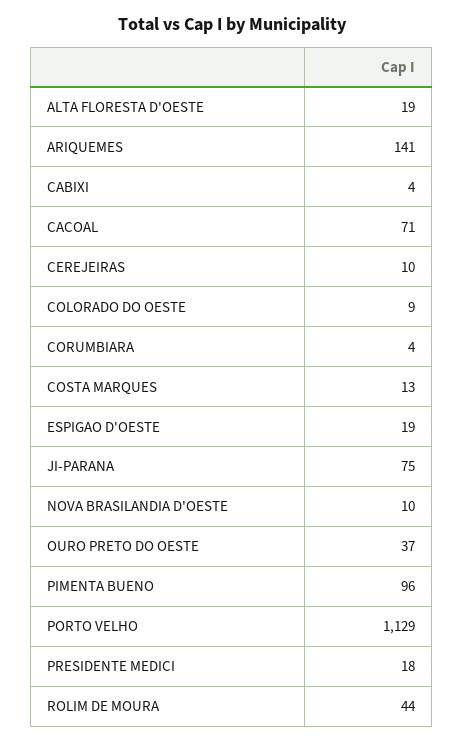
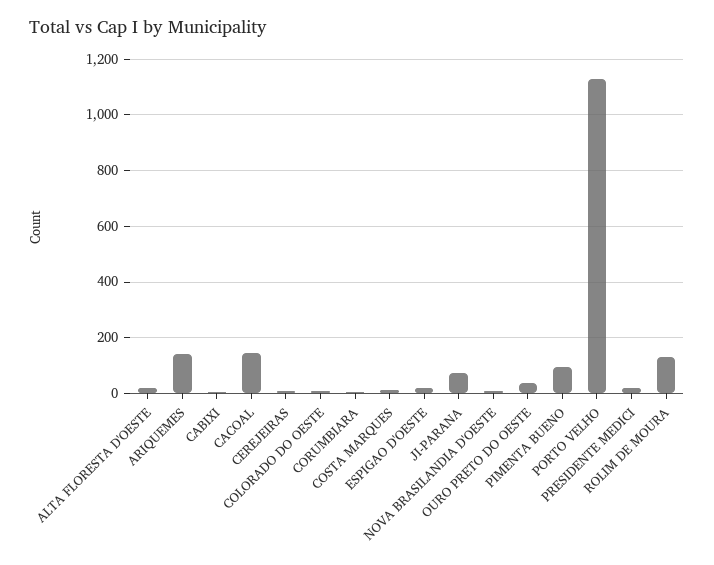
  {
    "ALTA FLORESTA D'OESTE": 19,
    "ARIQUEMES": 141,
    "CABIXI": 4,
-   "CACOAL": 71,
+   "CACOAL": 150,
    "CEREJEIRAS": 10,
    "COLORADO DO OESTE": 9,
    "CORUMBIARA": 4,
    "COSTA MARQUES": 13,
    "ESPIGAO D'OESTE": 19,
    "JI-PARANA": 75,
    "NOVA BRASILANDIA D'OESTE": 10,
    "OURO PRETO DO OESTE": 37,
    "PIMENTA BUENO": 96,
    "PORTO VELHO": 1129,
    "PRESIDENTE MEDICI": 18,
-   "ROLIM DE MOURA": 44
+   "ROLIM DE MOURA": 125
  }

